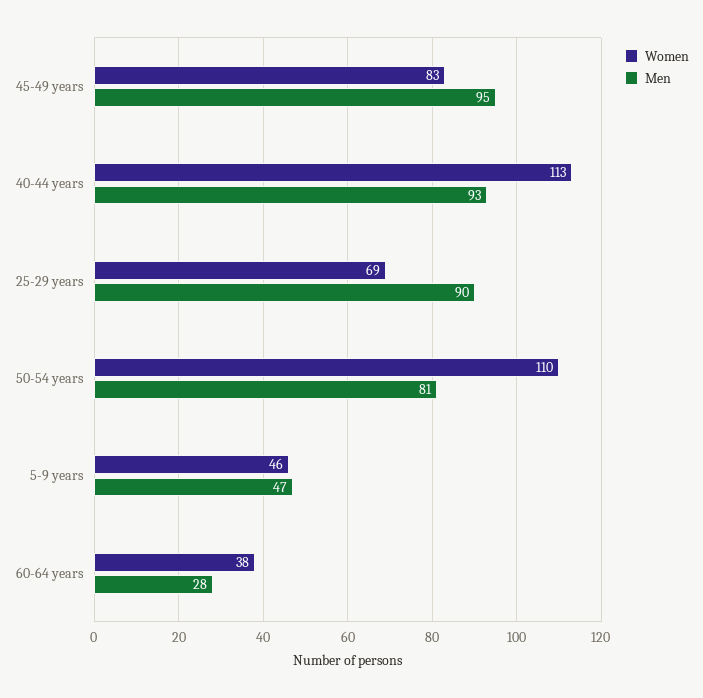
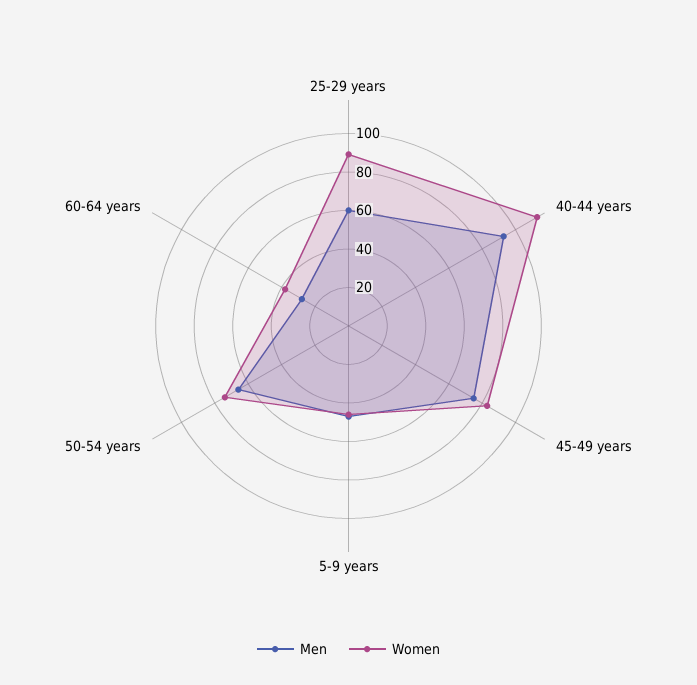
  {
    "Women": {
      "45-49 years": 83,
      "40-44 years": 113,
-     "25-29 years": 69,
+     "25-29 years": 90,
-     "50-54 years": 110,
+     "50-54 years": 75,
      "5-9 years": 46,
      "60-64 years": 38
    },
    "Men": {
-     "45-49 years": 95,
+     "45-49 years": 75,
      "40-44 years": 93,
-     "25-29 years": 90,
+     "25-29 years": 60,
-     "50-54 years": 81,
+     "50-54 years": 65,
      "5-9 years": 47,
      "60-64 years": 28
    }
  }

